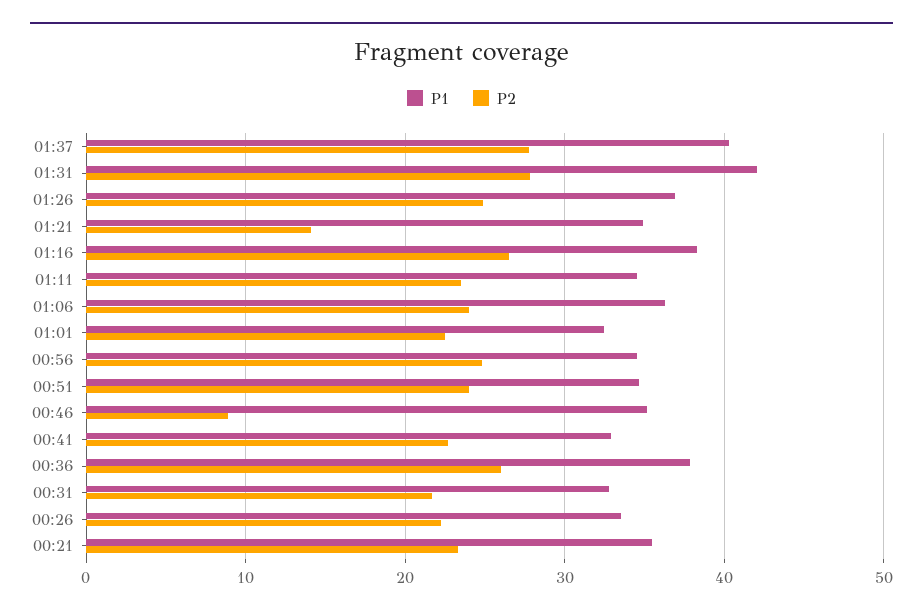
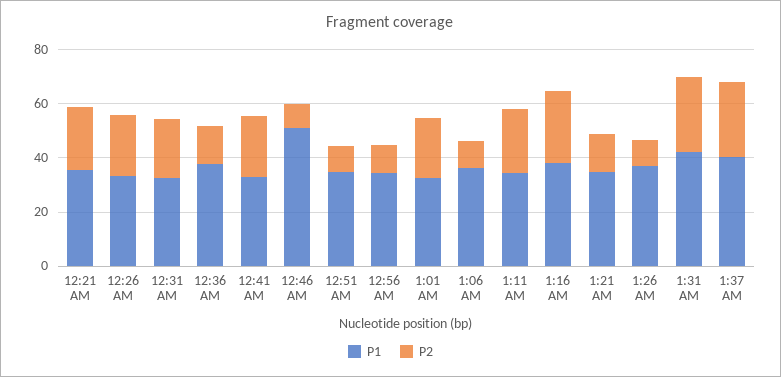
  {
    "P1": {
      "01:37": 40,
      "01:31": 42,
      "01:26": 37,
      "01:21": 35,
      "01:16": 38,
      "01:11": 35,
      "01:06": 36,
      "01:01": 32,
      "00:56": 35,
      "00:51": 35,
-     "00:46": 35,
+     "00:46": 50,
      "00:41": 33,
      "00:36": 38,
      "00:31": 33,
      "00:26": 34,
      "00:21": 35
    },
    "P2": {
      "01:37": 28,
      "01:31": 28,
-     "01:26": 25,
+     "01:26": 10,
      "01:21": 14,
      "01:16": 27,
      "01:11": 24,
-     "01:06": 24,
+     "01:06": 10,
      "01:01": 22,
-     "00:56": 25,
+     "00:56": 10,
-     "00:51": 24,
+     "00:51": 10,
      "00:46": 9,
      "00:41": 23,
-     "00:36": 26,
+     "00:36": 15,
      "00:31": 22,
      "00:26": 22,
      "00:21": 23
    }
  }

